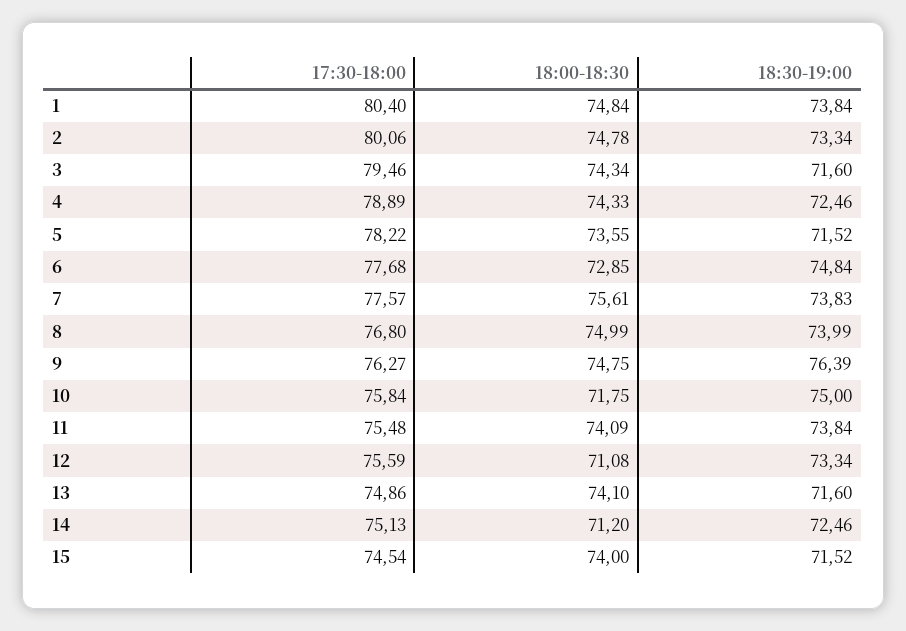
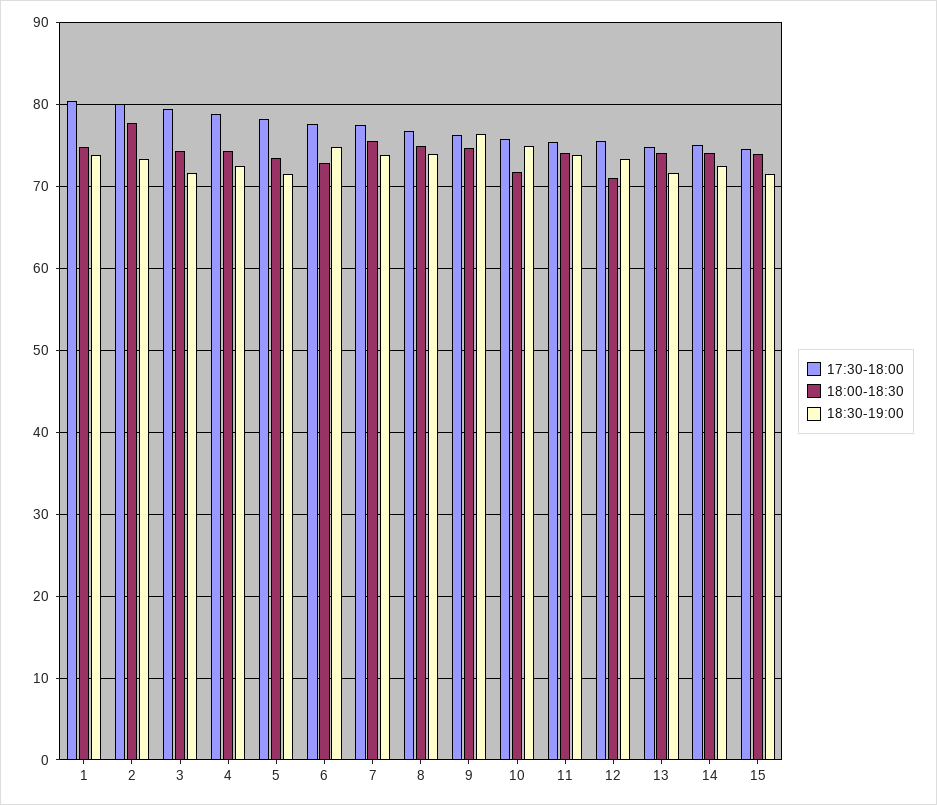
  {
    "17:30-18:00": {
      "1": 80.4,
      "2": 80.06,
      "3": 79.46,
      "4": 78.89,
      "5": 78.22,
      "6": 77.68,
      "7": 77.57,
      "8": 76.8,
      "9": 76.27,
      "10": 75.84,
      "11": 75.48,
      "12": 75.59,
      "13": 74.86,
      "14": 75.13,
      "15": 74.54
    },
    "18:00-18:30": {
      "1": 74.84,
-     "2": 74.78,
+     "2": 78,
      "3": 74.34,
      "4": 74.33,
      "5": 73.55,
      "6": 72.85,
      "7": 75.61,
      "8": 74.99,
      "9": 74.75,
      "10": 71.75,
      "11": 74.09,
      "12": 71.08,
      "13": 74.1,
-     "14": 71.2,
+     "14": 74,
      "15": 74
    },
    "18:30-19:00": {
      "1": 73.84,
      "2": 73.34,
      "3": 71.6,
      "4": 72.46,
      "5": 71.52,
      "6": 74.84,
      "7": 73.83,
      "8": 73.99,
      "9": 76.39,
      "10": 75,
      "11": 73.84,
      "12": 73.34,
      "13": 71.6,
      "14": 72.46,
      "15": 71.52
    }
  }

